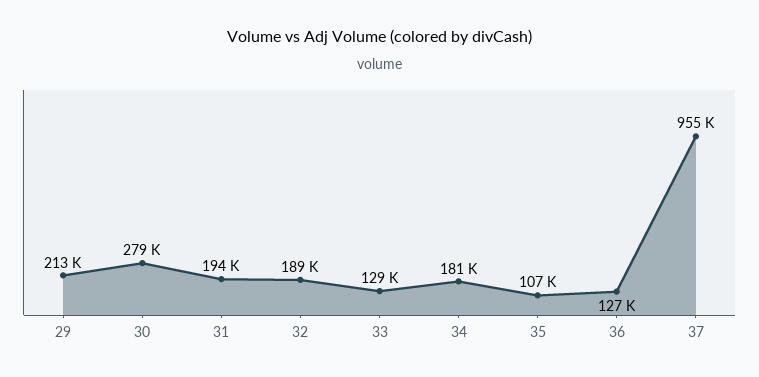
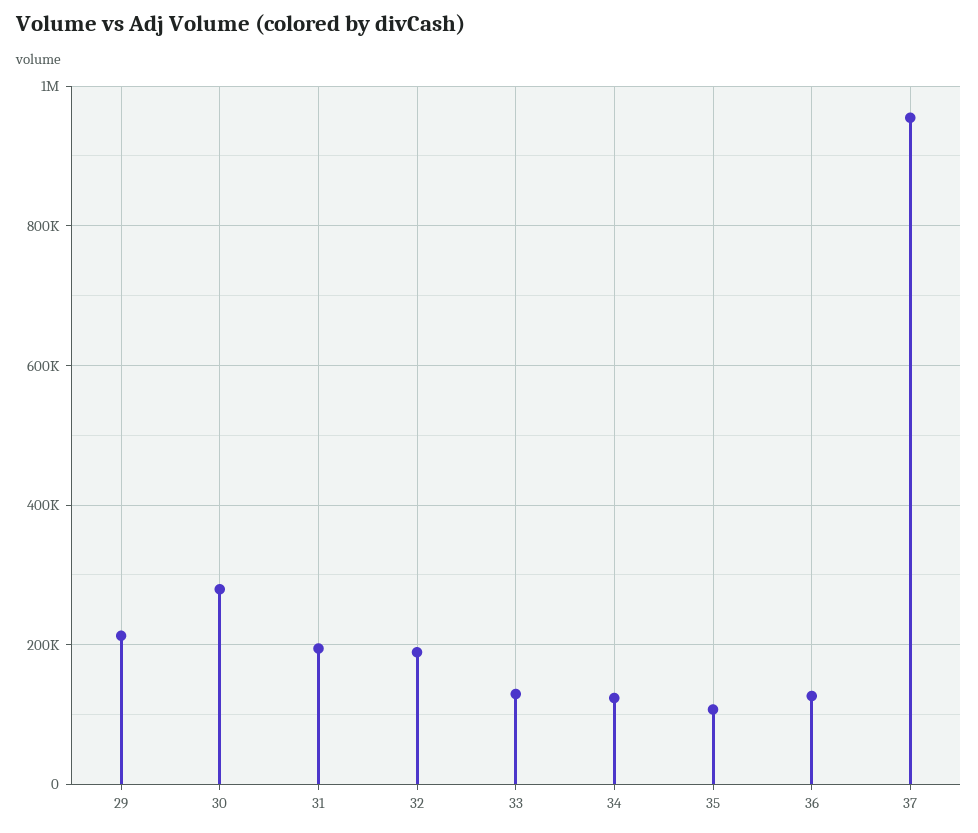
  {
    "29": 213000,
    "30": 279000,
    "31": 194000,
    "32": 189000,
    "33": 129000,
-   "34": 181000,
+   "34": 120000,
    "35": 107000,
    "36": 127000,
    "37": 955000
  }

